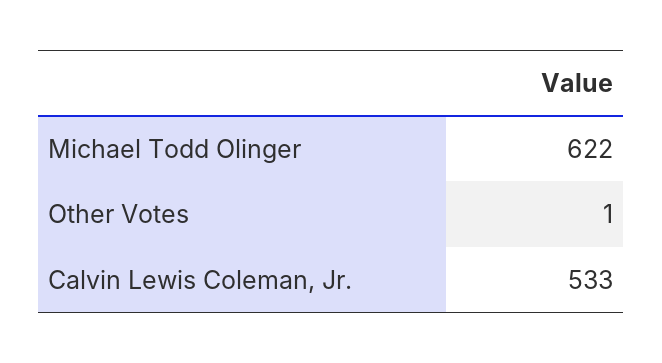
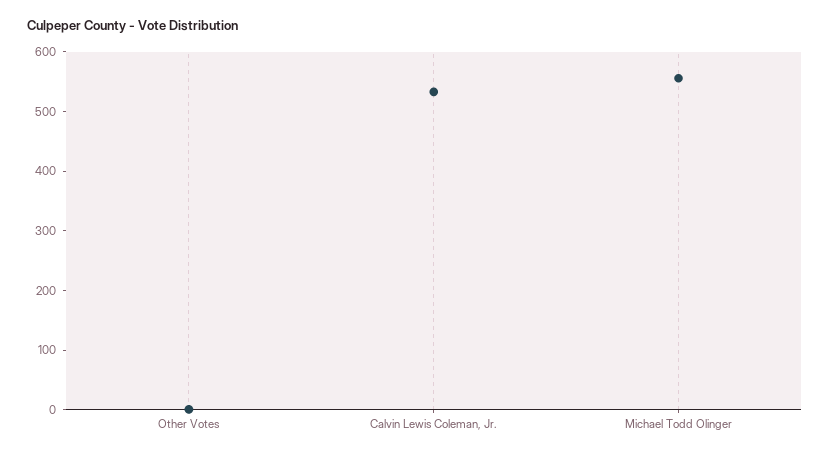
  {
-   "Michael Todd Olinger": 622,
+   "Michael Todd Olinger": 560,
    "Other Votes": 1,
    "Calvin Lewis Coleman, Jr.": 533
  }

